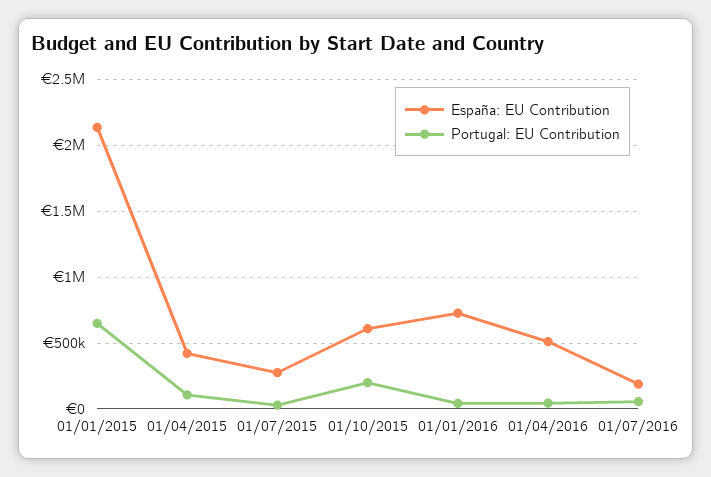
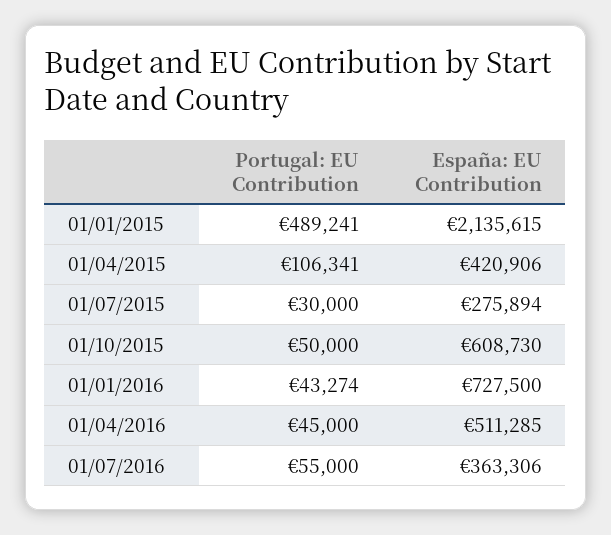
  {
    "España: EU Contribution": {
      "01/01/2015": 2135615,
      "01/04/2015": 420906,
      "01/07/2015": 275894,
      "01/10/2015": 608730,
      "01/01/2016": 727500,
      "01/04/2016": 511285,
-     "01/07/2016": 200000
+     "01/07/2016": 363306
    },
    "Portugal: EU Contribution": {
-     "01/01/2015": 650000,
+     "01/01/2015": 489241,
      "01/04/2015": 106341,
      "01/07/2015": 30000,
-     "01/10/2015": 200000,
+     "01/10/2015": 50000,
      "01/01/2016": 43274,
      "01/04/2016": 45000,
      "01/07/2016": 55000
    }
  }

